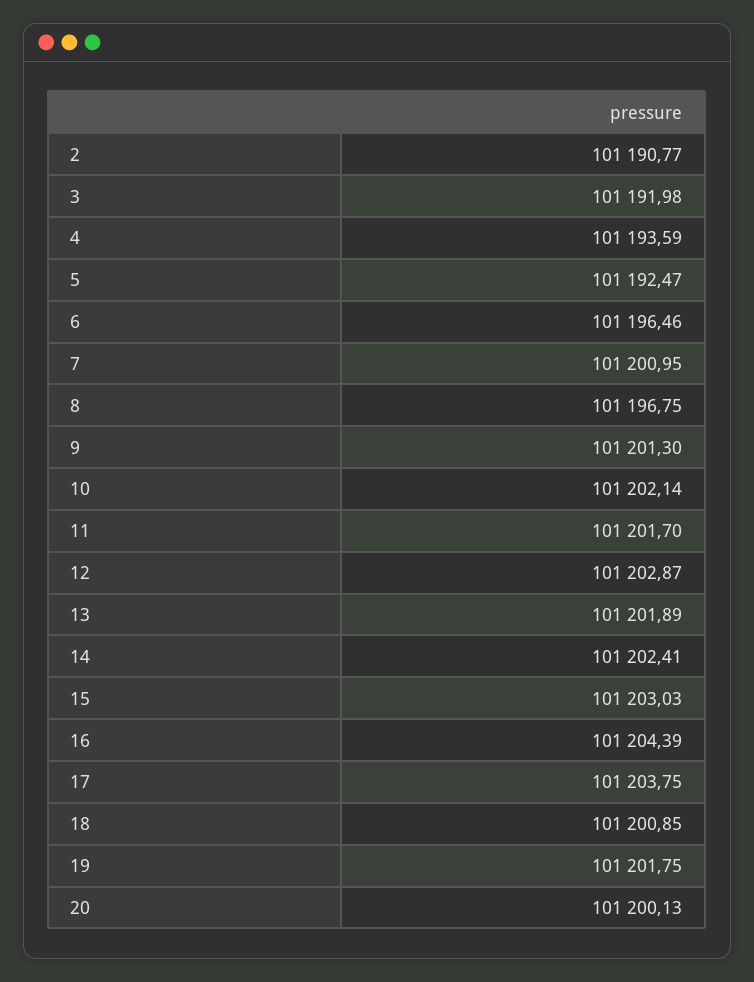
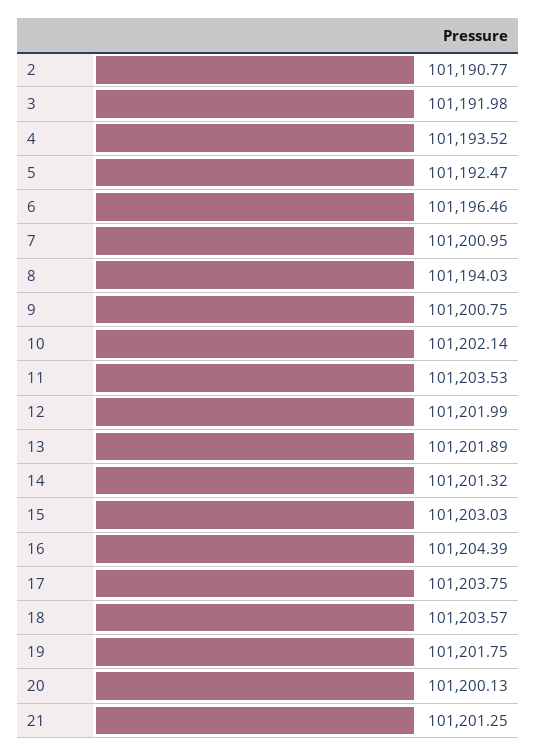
  {
    "2": 101190.77,
    "3": 101191.98,
-   "4": 101193.59,
+   "4": 101193.52,
    "5": 101192.47,
    "6": 101196.46,
    "7": 101200.95,
-   "8": 101196.75,
+   "8": 101194.03,
-   "9": 101201.3,
+   "9": 101200.75,
    "10": 101202.14,
-   "11": 101201.7,
+   "11": 101203.53,
-   "12": 101202.87,
+   "12": 101201.99,
    "13": 101201.89,
-   "14": 101202.41,
+   "14": 101201.32,
    "15": 101203.03,
    "16": 101204.39,
    "17": 101203.75,
-   "18": 101200.85,
+   "18": 101203.57,
    "19": 101201.75,
-   "20": 101200.13
+   "20": 101200.13,
+   "21": 101201.25
  }

